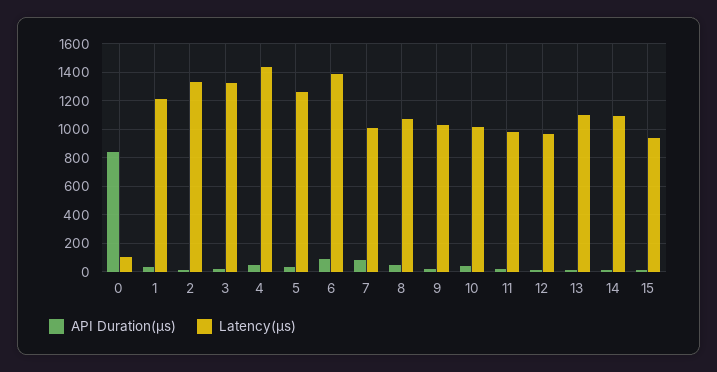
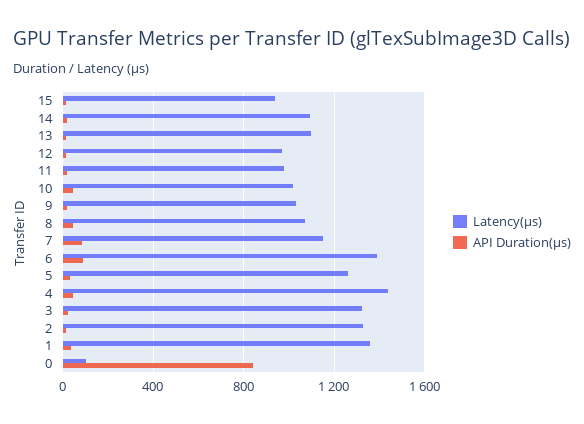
  {
    "API Duration(μs)": {
      "0": 850,
      "1": 50,
      "2": 0,
      "3": 0,
      "4": 50,
      "5": 50,
      "6": 100,
      "7": 100,
      "8": 50,
      "9": 0,
      "10": 50,
      "11": 0,
      "12": 0,
      "13": 0,
      "14": 0,
      "15": 0
    },
    "Latency(μs)": {
      "0": 100,
-     "1": 1200,
+     "1": 1350,
      "2": 1350,
      "3": 1300,
      "4": 1450,
      "5": 1250,
      "6": 1400,
-     "7": 1000,
+     "7": 1150,
      "8": 1050,
      "9": 1050,
      "10": 1000,
      "11": 1000,
      "12": 950,
      "13": 1100,
      "14": 1100,
      "15": 950
    }
  }

